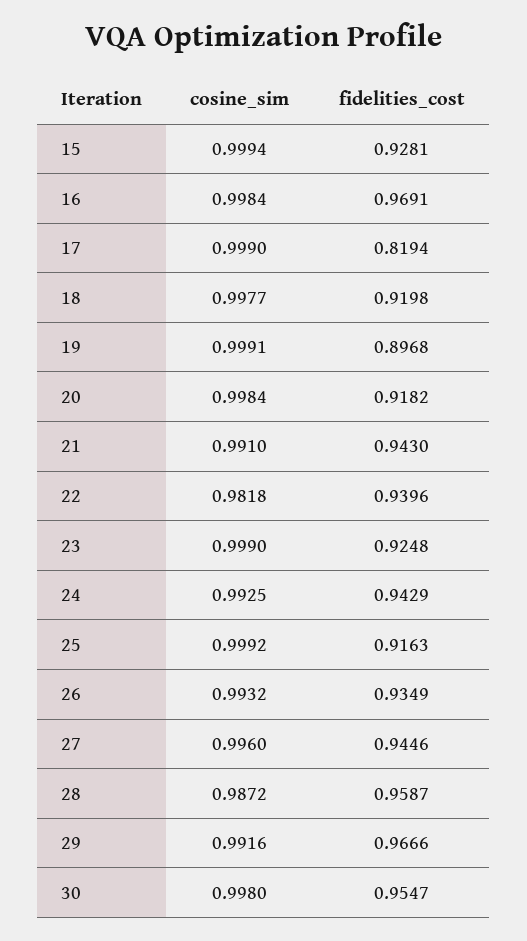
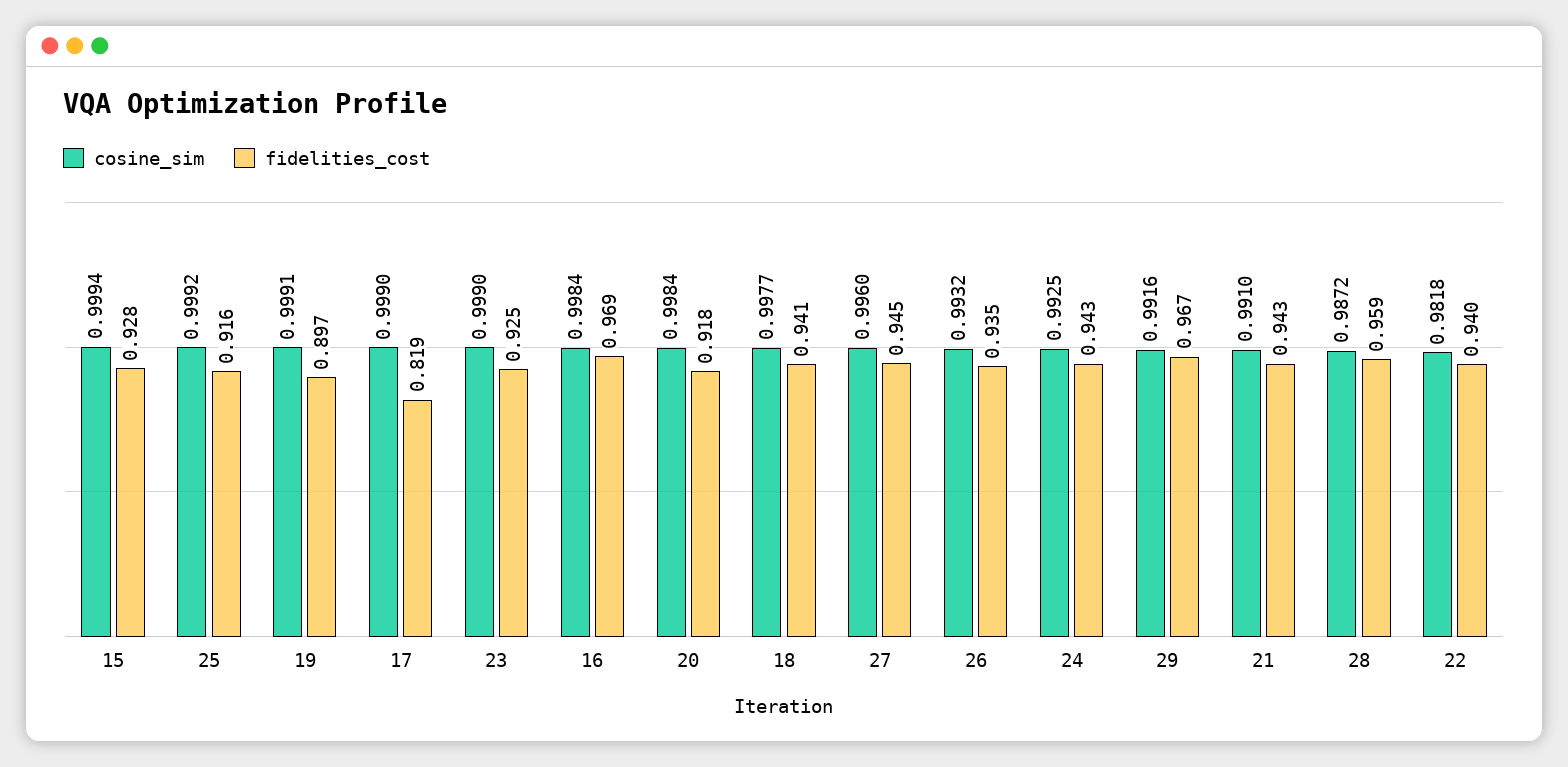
  {
    "cosine_sim": {
      "15": 0.9994,
      "16": 0.9984,
      "17": 0.999,
      "18": 0.9977,
      "19": 0.9991,
      "20": 0.9984,
      "21": 0.991,
      "22": 0.9818,
      "23": 0.999,
      "24": 0.9925,
      "25": 0.9992,
      "26": 0.9932,
      "27": 0.996,
      "28": 0.9872,
-     "29": 0.9916,
+     "29": 0.9916
-     "30": 0.998
    },
    "fidelities_cost": {
      "15": 0.9281,
      "16": 0.9691,
      "17": 0.8194,
-     "18": 0.9198,
+     "18": 0.941,
      "19": 0.8968,
      "20": 0.9182,
      "21": 0.943,
      "22": 0.9396,
      "23": 0.9248,
      "24": 0.9429,
      "25": 0.9163,
      "26": 0.9349,
      "27": 0.9446,
      "28": 0.9587,
-     "29": 0.9666,
+     "29": 0.9666
-     "30": 0.9547
    }
  }

